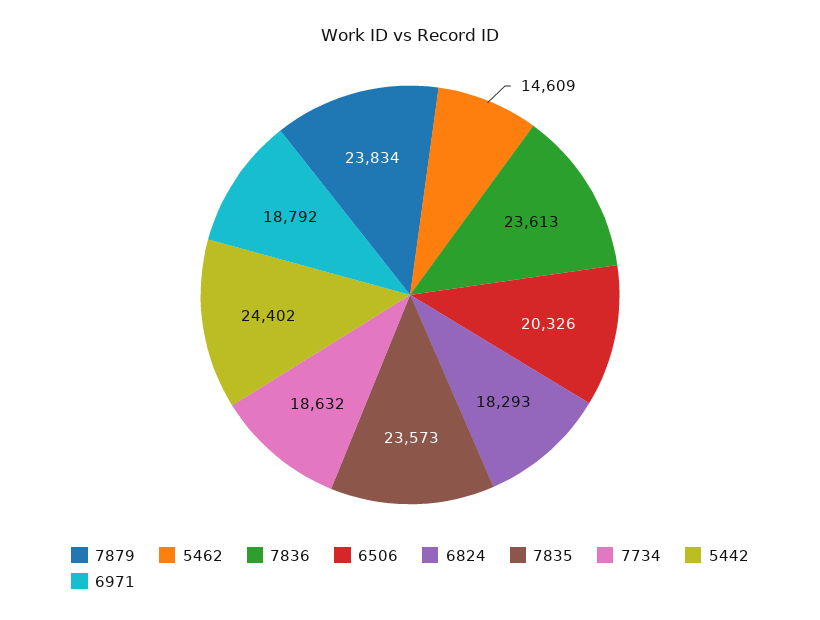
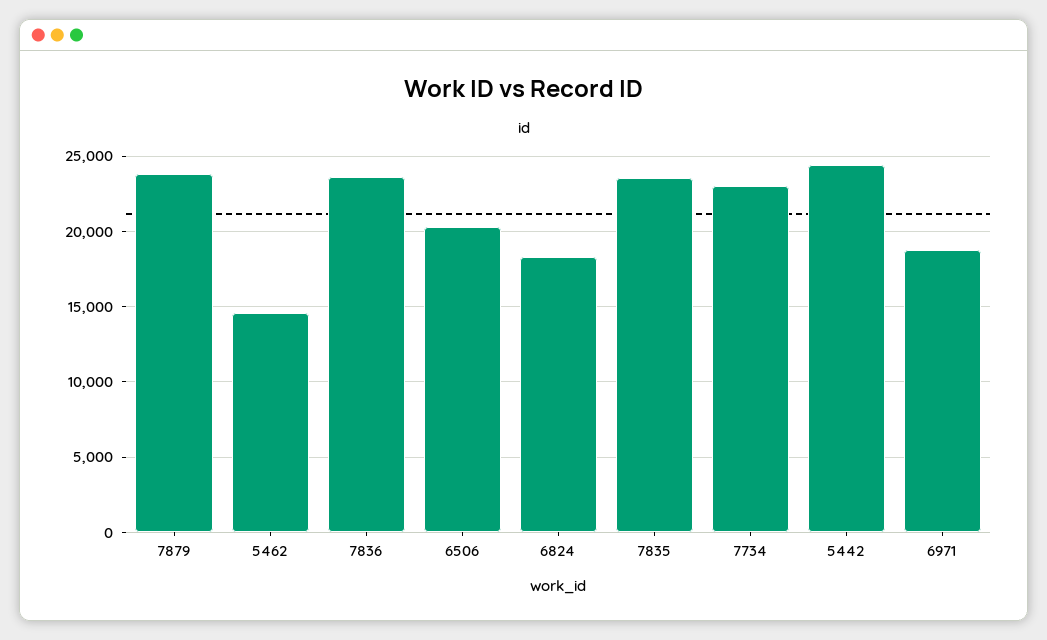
  {
    "7879": 23834,
    "5462": 14609,
    "7836": 23613,
    "6506": 20326,
    "6824": 18293,
    "7835": 23573,
-   "7734": 18632,
+   "7734": 23000,
    "5442": 24402,
    "6971": 18792
  }

